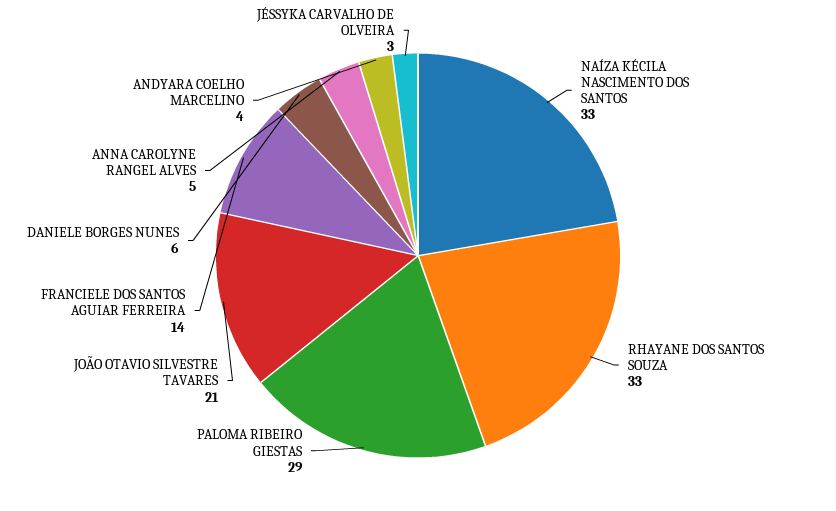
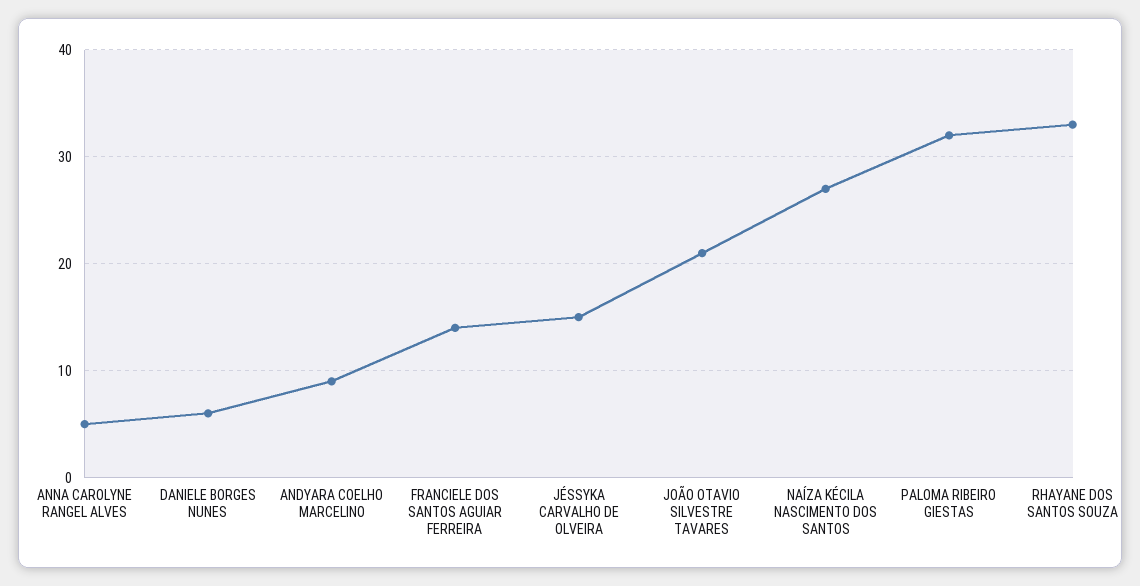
  {
-   "NAÍZA KÉCILA NASCIMENTO DOS SANTOS": 33,
+   "NAÍZA KÉCILA NASCIMENTO DOS SANTOS": 27,
    "RHAYANE DOS SANTOS SOUZA": 33,
-   "PALOMA RIBEIRO GIESTAS": 29,
+   "PALOMA RIBEIRO GIESTAS": 32,
    "JOÃO OTAVIO SILVESTRE TAVARES": 21,
    "FRANCIELE DOS SANTOS AGUIAR FERREIRA": 14,
    "DANIELE BORGES NUNES": 6,
    "ANNA CAROLYNE RANGEL ALVES": 5,
-   "ANDYARA COELHO MARCELINO": 4,
+   "ANDYARA COELHO MARCELINO": 9,
-   "JÉSSYKA CARVALHO DE OLVEIRA": 3
+   "JÉSSYKA CARVALHO DE OLVEIRA": 15
  }

